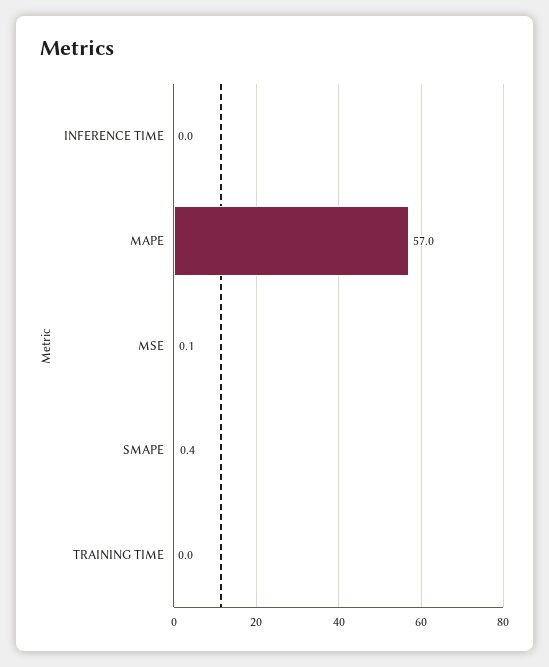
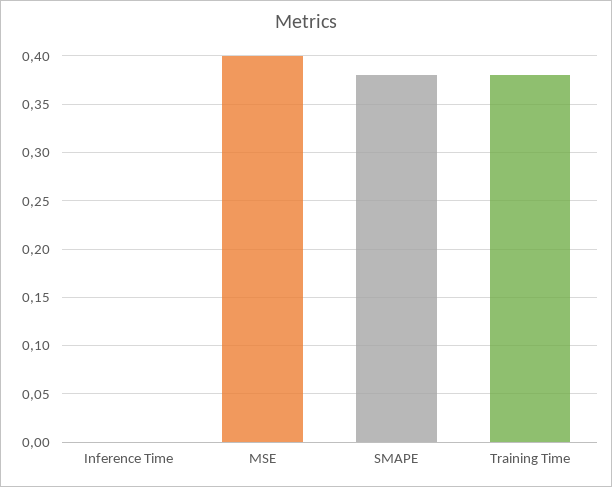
  {
    "INFERENCE TIME": 0,
-   "MAPE": 57,
-   "MSE": 0.1,
+   "MSE": 0.4,
    "SMAPE": 0.4,
-   "TRAINING TIME": 0
+   "TRAINING TIME": 0.38
  }

